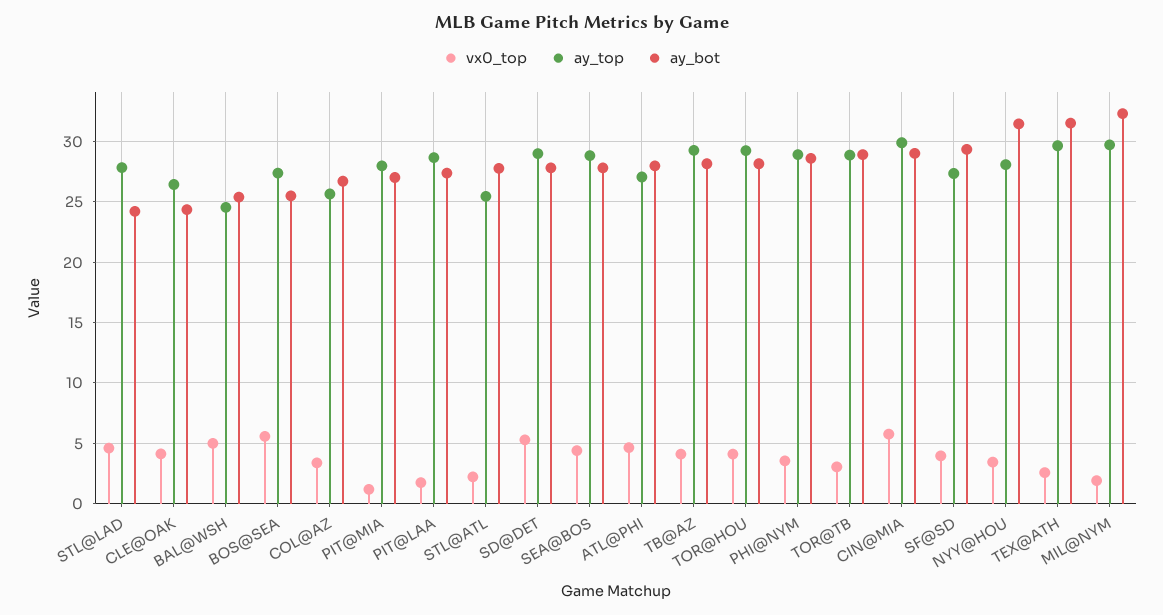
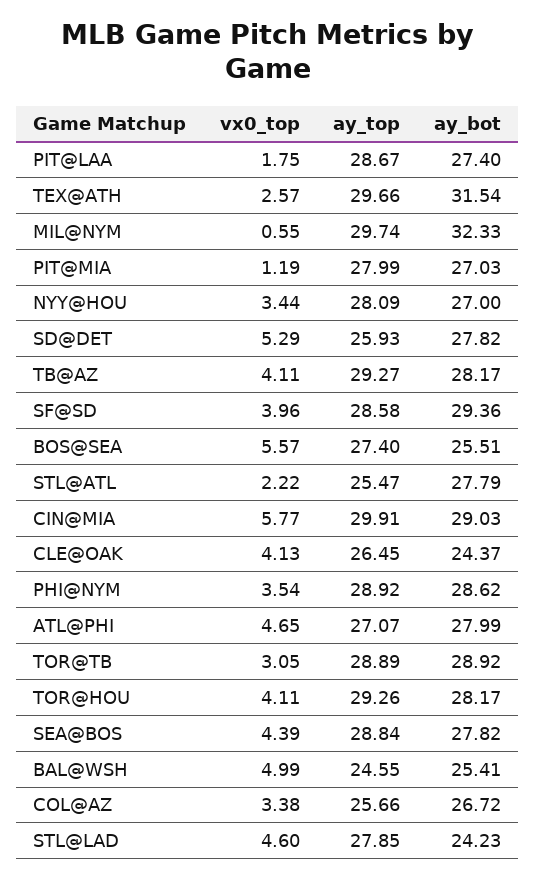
  {
    "vx0_top": {
      "STL@LAD": 4.6,
      "CLE@OAK": 4.13,
      "BAL@WSH": 4.99,
      "BOS@SEA": 5.57,
      "COL@AZ": 3.38,
      "PIT@MIA": 1.19,
      "PIT@LAA": 1.75,
      "STL@ATL": 2.22,
      "SD@DET": 5.29,
      "SEA@BOS": 4.39,
      "ATL@PHI": 4.65,
      "TB@AZ": 4.11,
      "TOR@HOU": 4.11,
      "PHI@NYM": 3.54,
      "TOR@TB": 3.05,
      "CIN@MIA": 5.77,
      "SF@SD": 3.96,
      "NYY@HOU": 3.44,
      "TEX@ATH": 2.57,
-     "MIL@NYM": 2
+     "MIL@NYM": 0.55
    },
    "ay_top": {
      "STL@LAD": 27.85,
      "CLE@OAK": 26.45,
      "BAL@WSH": 24.55,
      "BOS@SEA": 27.4,
      "COL@AZ": 25.66,
      "PIT@MIA": 27.99,
      "PIT@LAA": 28.67,
      "STL@ATL": 25.47,
-     "SD@DET": 29,
+     "SD@DET": 25.93,
      "SEA@BOS": 28.84,
      "ATL@PHI": 27.07,
      "TB@AZ": 29.27,
      "TOR@HOU": 29.26,
      "PHI@NYM": 28.92,
      "TOR@TB": 28.89,
      "CIN@MIA": 29.91,
-     "SF@SD": 27.5,
+     "SF@SD": 28.58,
      "NYY@HOU": 28.09,
      "TEX@ATH": 29.66,
      "MIL@NYM": 29.74
    },
    "ay_bot": {
      "STL@LAD": 24.23,
      "CLE@OAK": 24.37,
      "BAL@WSH": 25.41,
      "BOS@SEA": 25.51,
      "COL@AZ": 26.72,
      "PIT@MIA": 27.03,
      "PIT@LAA": 27.4,
      "STL@ATL": 27.79,
      "SD@DET": 27.82,
      "SEA@BOS": 27.82,
      "ATL@PHI": 27.99,
      "TB@AZ": 28.17,
      "TOR@HOU": 28.17,
      "PHI@NYM": 28.62,
      "TOR@TB": 28.92,
      "CIN@MIA": 29.03,
      "SF@SD": 29.36,
-     "NYY@HOU": 31.5,
+     "NYY@HOU": 27,
      "TEX@ATH": 31.54,
      "MIL@NYM": 32.33
    }
  }

